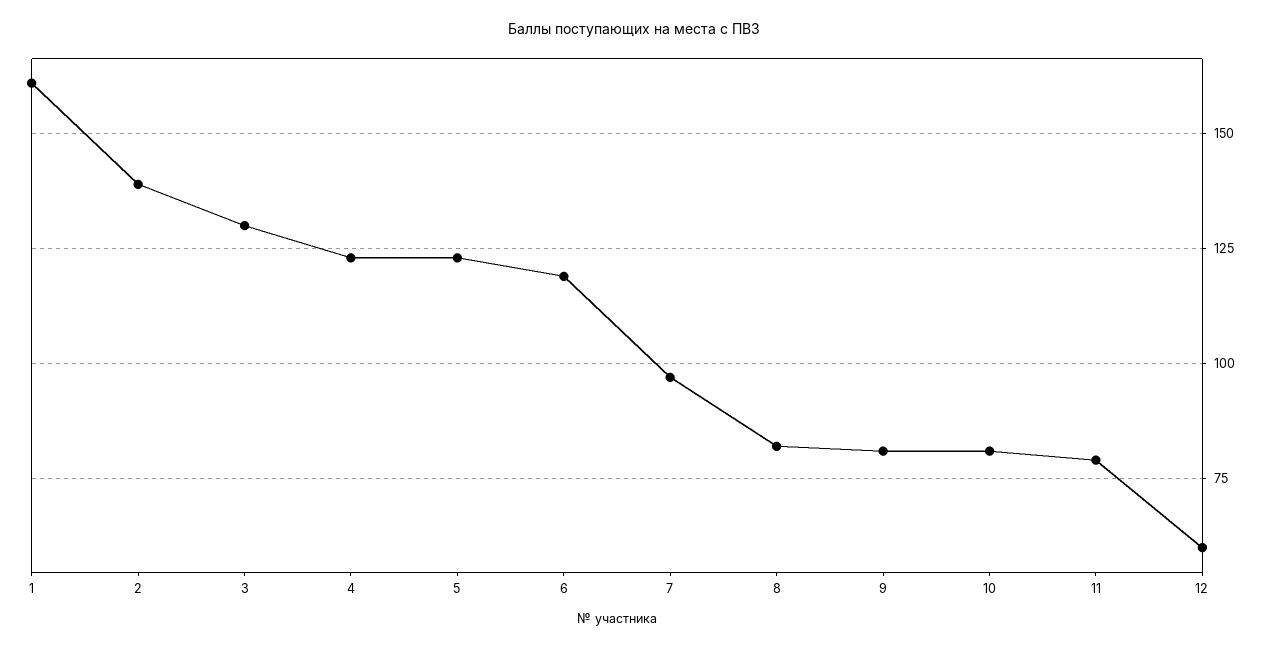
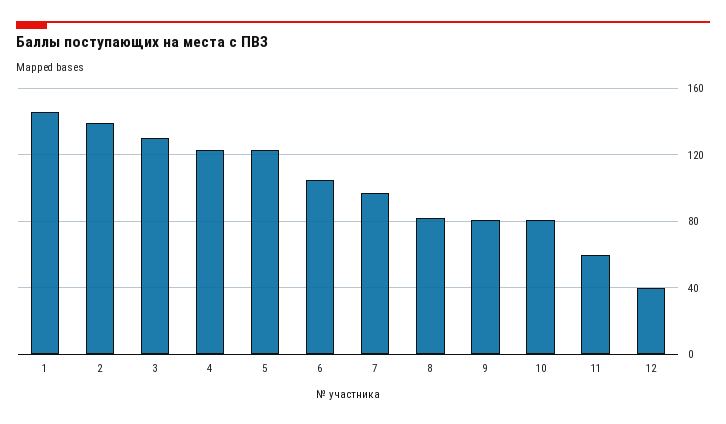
  {
-   "1": 160,
+   "1": 145,
    "2": 140,
    "3": 130,
    "4": 125,
    "5": 125,
-   "6": 120,
+   "6": 105,
    "7": 95,
    "8": 80,
    "9": 80,
    "10": 80,
-   "11": 80,
+   "11": 60,
-   "12": 60
+   "12": 40
  }

